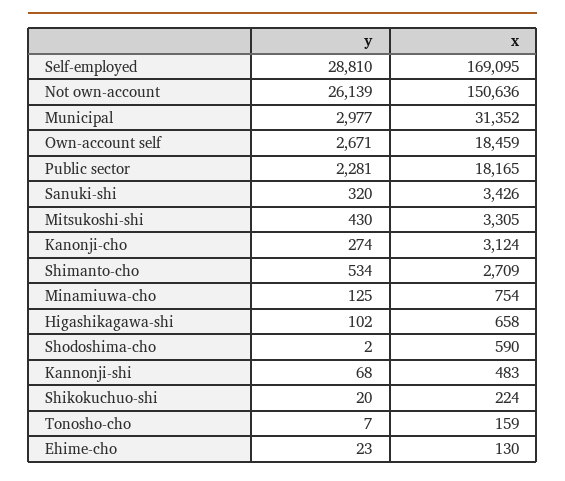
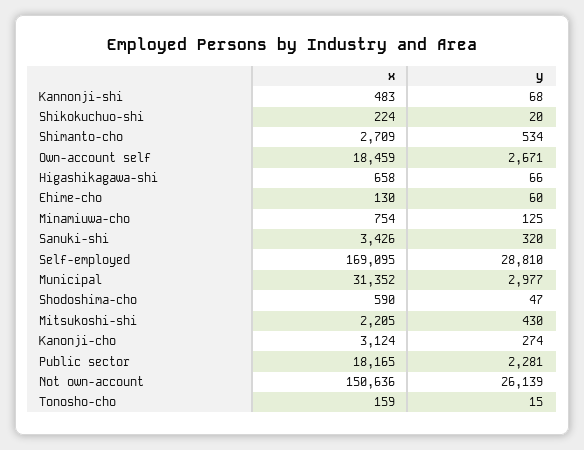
  {
    "y": {
      "Self-employed": 28810,
      "Not own-account": 26139,
      "Municipal": 2977,
      "Own-account self": 2671,
      "Public sector": 2281,
      "Sanuki-shi": 320,
      "Mitsukoshi-shi": 430,
      "Kanonji-cho": 274,
      "Shimanto-cho": 534,
      "Minamiuwa-cho": 125,
-     "Higashikagawa-shi": 102,
+     "Higashikagawa-shi": 66,
-     "Shodoshima-cho": 2,
+     "Shodoshima-cho": 47,
      "Kannonji-shi": 68,
      "Shikokuchuo-shi": 20,
-     "Tonosho-cho": 7,
+     "Tonosho-cho": 15,
-     "Ehime-cho": 23
+     "Ehime-cho": 60
    },
    "x": {
      "Self-employed": 169095,
      "Not own-account": 150636,
      "Municipal": 31352,
      "Own-account self": 18459,
      "Public sector": 18165,
      "Sanuki-shi": 3426,
-     "Mitsukoshi-shi": 3305,
+     "Mitsukoshi-shi": 2205,
      "Kanonji-cho": 3124,
      "Shimanto-cho": 2709,
      "Minamiuwa-cho": 754,
      "Higashikagawa-shi": 658,
      "Shodoshima-cho": 590,
      "Kannonji-shi": 483,
      "Shikokuchuo-shi": 224,
      "Tonosho-cho": 159,
      "Ehime-cho": 130
    }
  }

